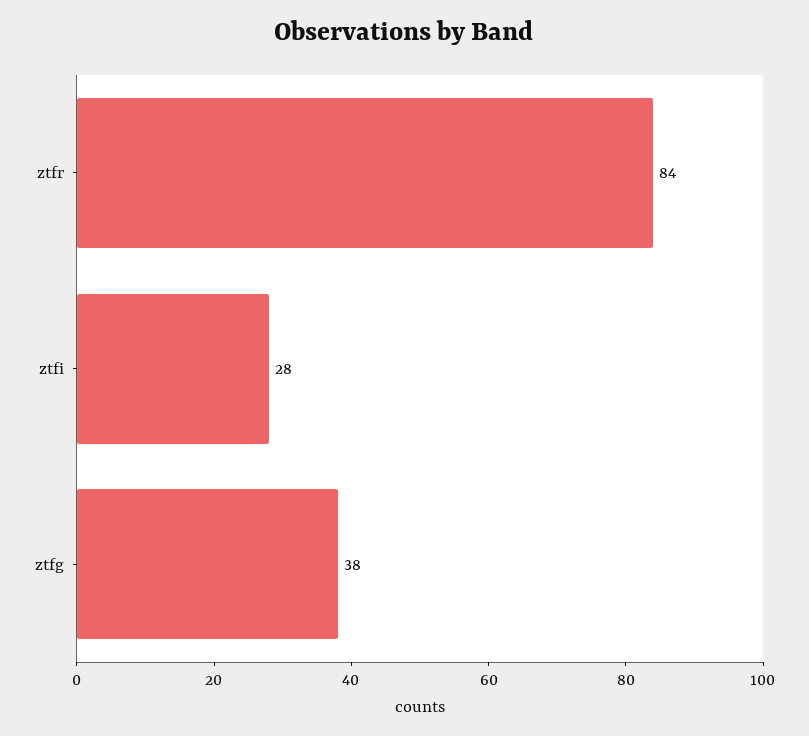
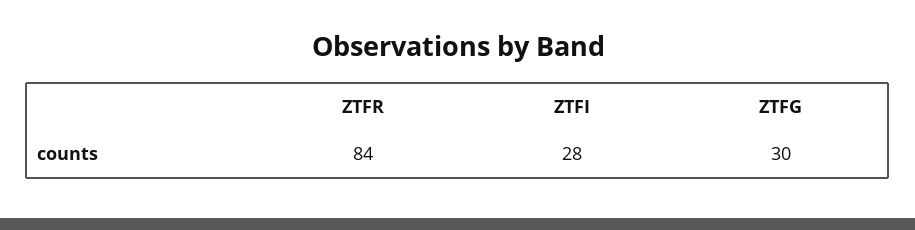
  {
    "ztfr": 84,
    "ztfi": 28,
-   "ztfg": 38
+   "ztfg": 30
  }

